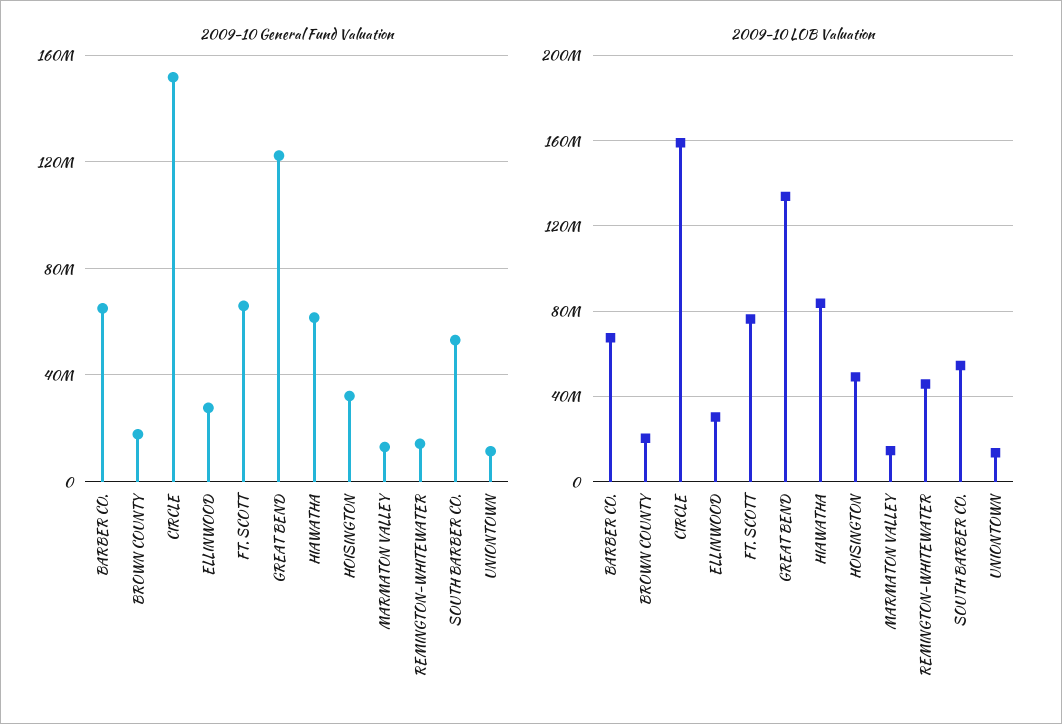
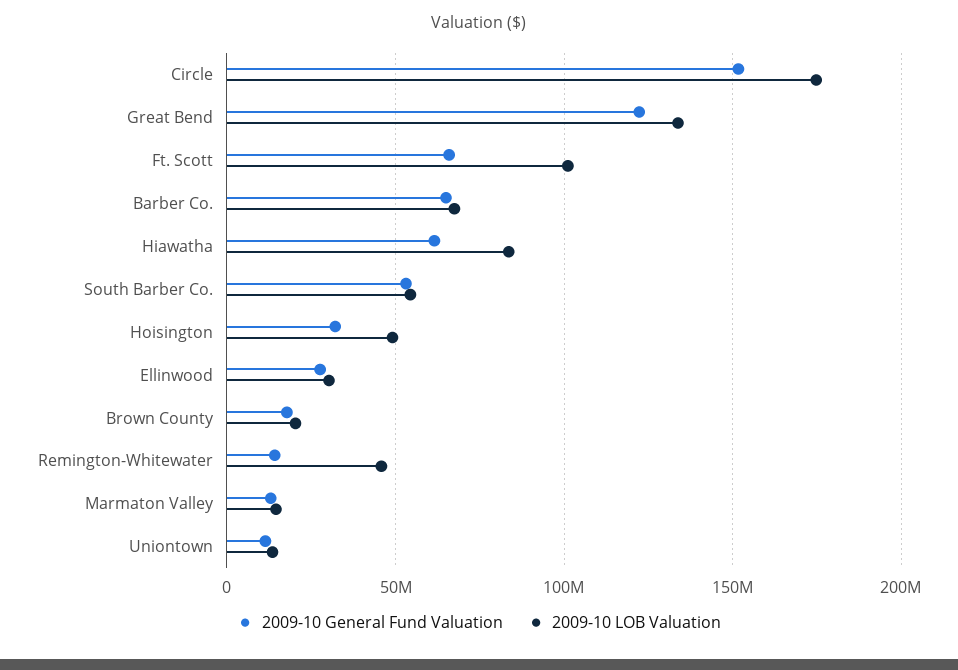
  {
    "2009-10 General Fund Valuation": {
      "BARBER CO.": 65000000,
      "BROWN COUNTY": 20000000,
      "CIRCLE": 150000000,
      "ELLINWOOD": 30000000,
      "FT. SCOTT": 65000000,
      "GREAT BEND": 120000000,
      "HIAWATHA": 60000000,
      "HOISINGTON": 30000000,
      "MARMATON VALLEY": 15000000,
      "REMINGTON-WHITEWATER": 15000000,
      "SOUTH BARBER CO.": 55000000,
      "UNIONTOWN": 10000000
    },
    "2009-10 LOB Valuation": {
      "BARBER CO.": 65000000,
      "BROWN COUNTY": 20000000,
-     "CIRCLE": 160000000,
+     "CIRCLE": 175000000,
      "ELLINWOOD": 30000000,
-     "FT. SCOTT": 75000000,
+     "FT. SCOTT": 100000000,
      "GREAT BEND": 135000000,
      "HIAWATHA": 85000000,
      "HOISINGTON": 50000000,
      "MARMATON VALLEY": 15000000,
      "REMINGTON-WHITEWATER": 45000000,
      "SOUTH BARBER CO.": 55000000,
      "UNIONTOWN": 15000000
    }
  }

